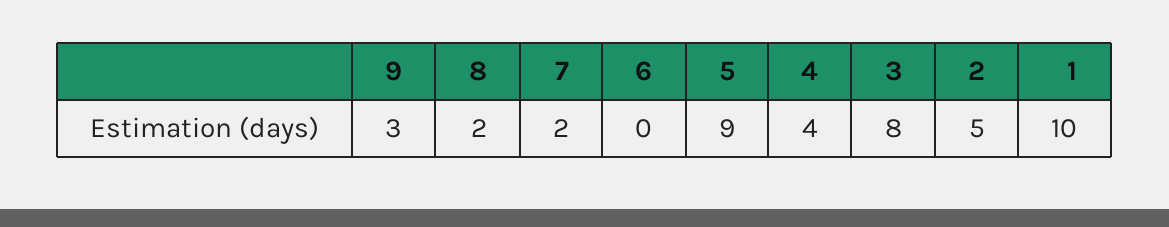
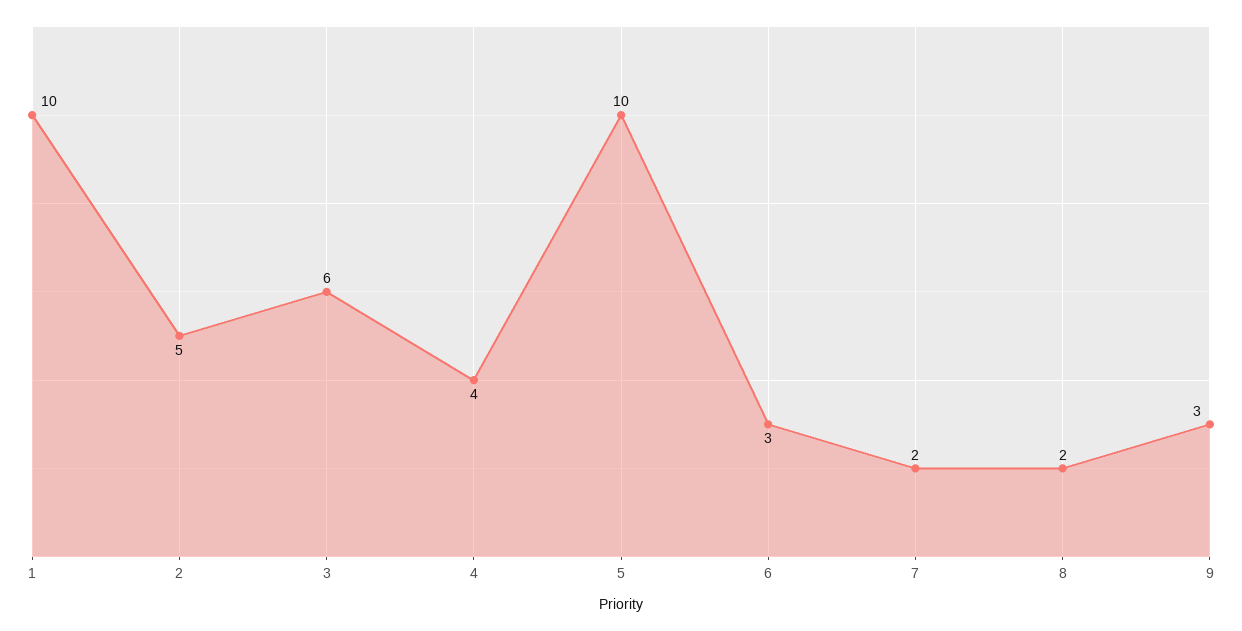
  {
    "9": 3,
    "8": 2,
    "7": 2,
-   "6": 0,
+   "6": 3,
-   "5": 9,
+   "5": 10,
    "4": 4,
-   "3": 8,
+   "3": 6,
    "2": 5,
    "1": 10
  }

